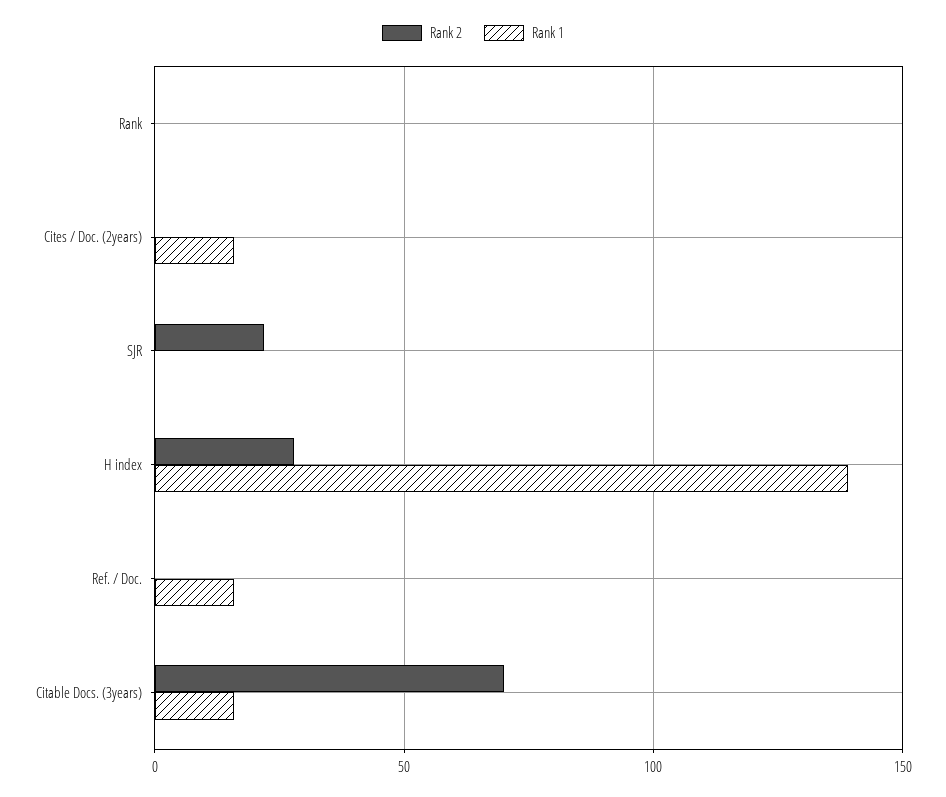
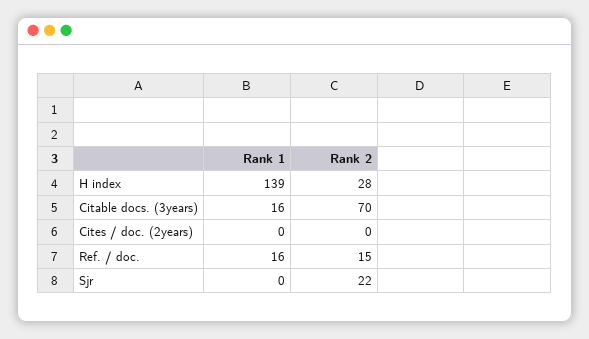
  {
    "Rank 2": {
-     "Rank": 0,
      "Cites / Doc. (2years)": 0,
      "SJR": 22,
      "H index": 28,
-     "Ref. / Doc.": 0,
+     "Ref. / Doc.": 15,
      "Citable Docs. (3years)": 70
    },
    "Rank 1": {
-     "Rank": 0,
-     "Cites / Doc. (2years)": 15,
+     "Cites / Doc. (2years)": 0,
      "SJR": 0,
      "H index": 139,
      "Ref. / Doc.": 16,
      "Citable Docs. (3years)": 16
    }
  }

